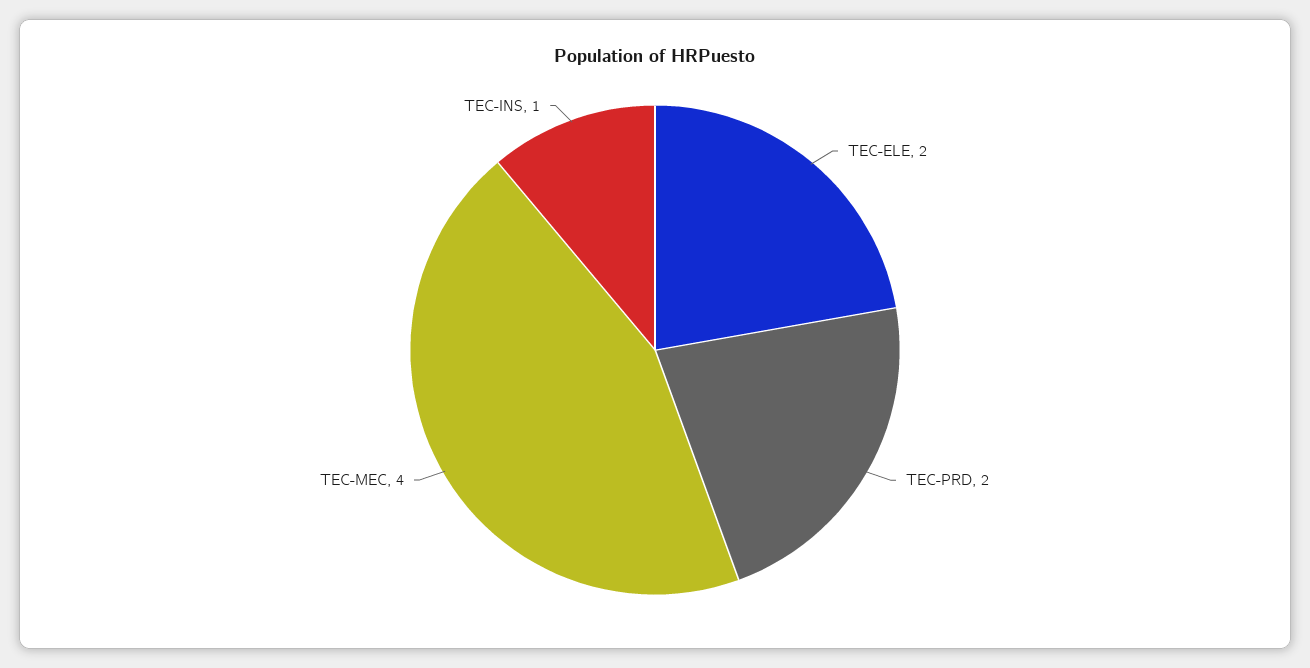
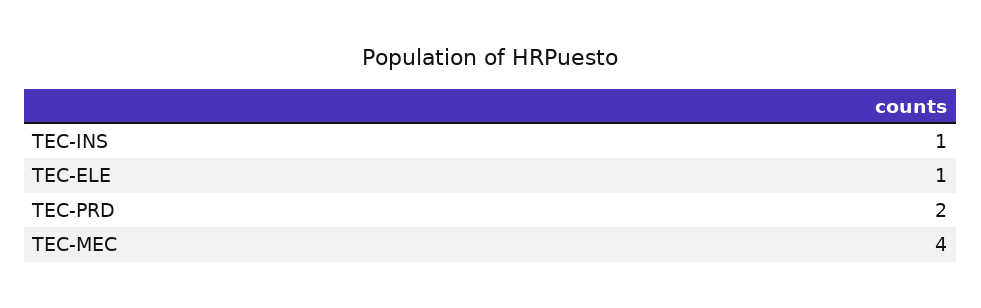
  {
-   "TEC-ELE": 2,
+   "TEC-ELE": 1,
    "TEC-PRD": 2,
    "TEC-MEC": 4,
    "TEC-INS": 1
  }

